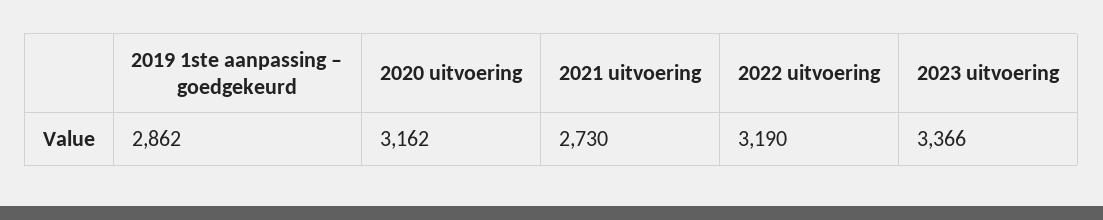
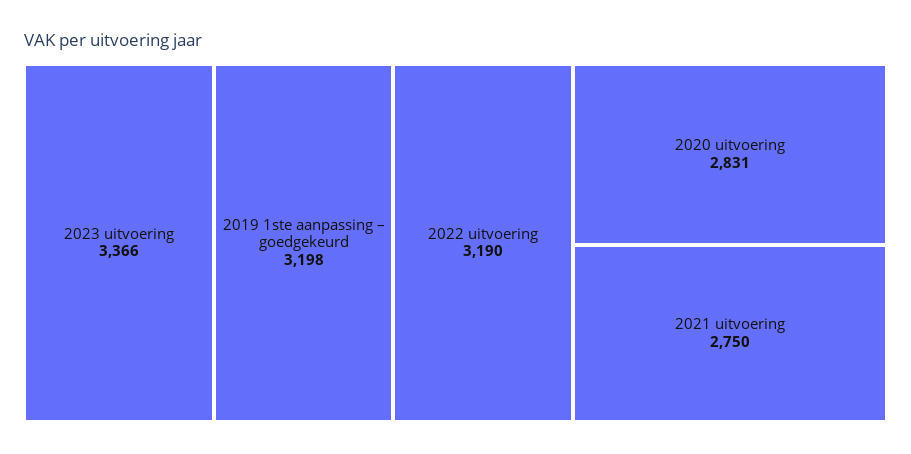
  {
-   "2019 1ste aanpassing – goedgekeurd": 2862,
+   "2019 1ste aanpassing – goedgekeurd": 3198,
-   "2020 uitvoering": 3162,
+   "2020 uitvoering": 2831,
-   "2021 uitvoering": 2730,
+   "2021 uitvoering": 2750,
    "2022 uitvoering": 3190,
    "2023 uitvoering": 3366
  }

